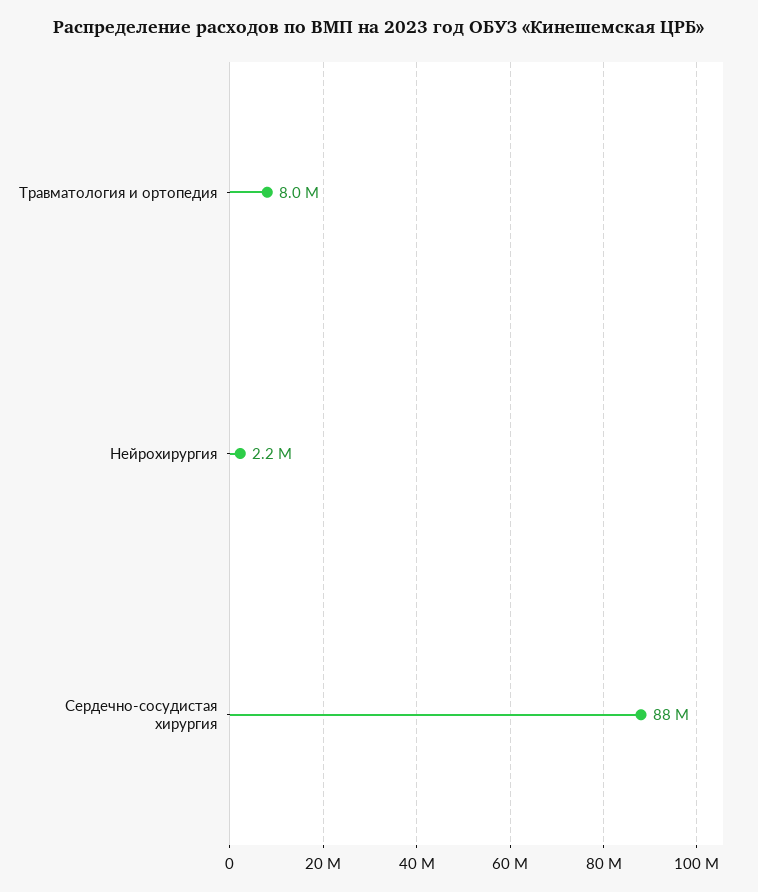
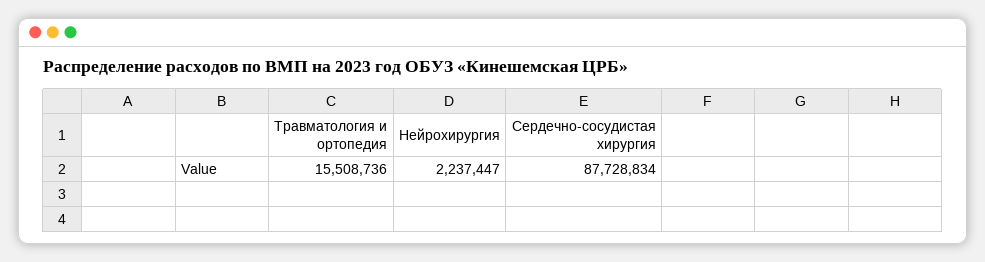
  {
-   "Травматология и ортопедия": 8000000,
+   "Травматология и ортопедия": 15508736,
    "Нейрохирургия": 2237447,
    "Сердечно-сосудистая хирургия": 87728834
  }

